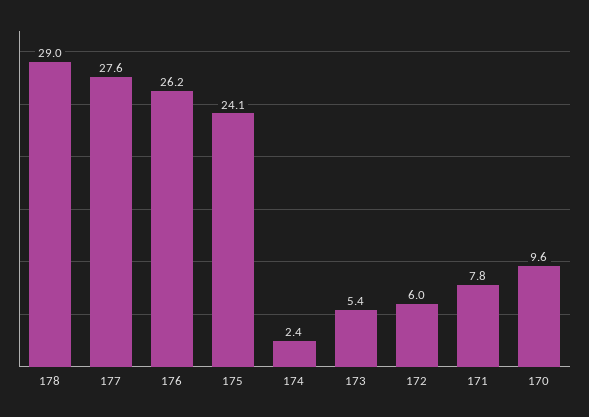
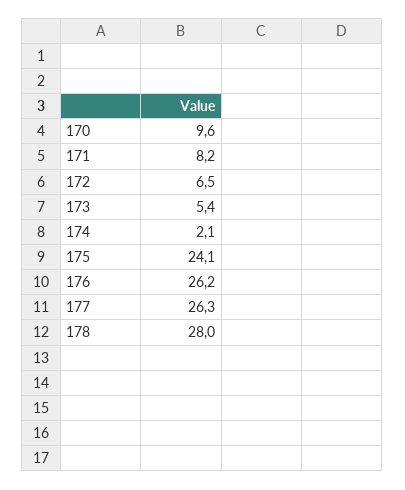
  {
-   "178": 29,
+   "178": 28,
-   "177": 27.6,
+   "177": 26.3,
    "176": 26.2,
    "175": 24.1,
-   "174": 2.4,
+   "174": 2.1,
    "173": 5.4,
-   "172": 6,
+   "172": 6.5,
-   "171": 7.8,
+   "171": 8.2,
    "170": 9.6
  }

